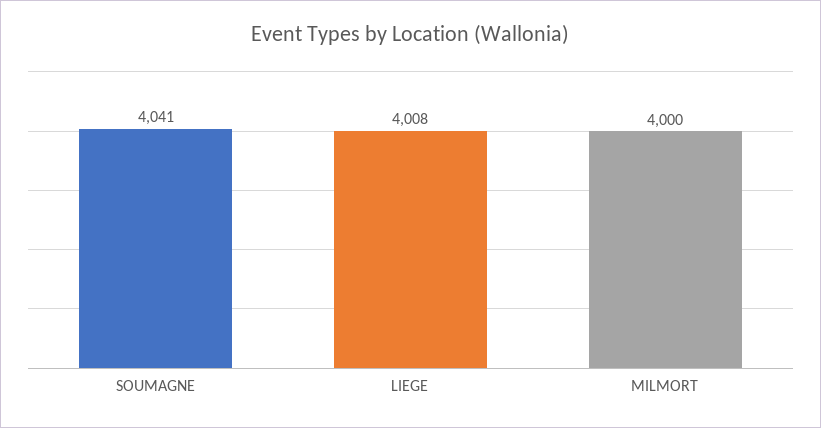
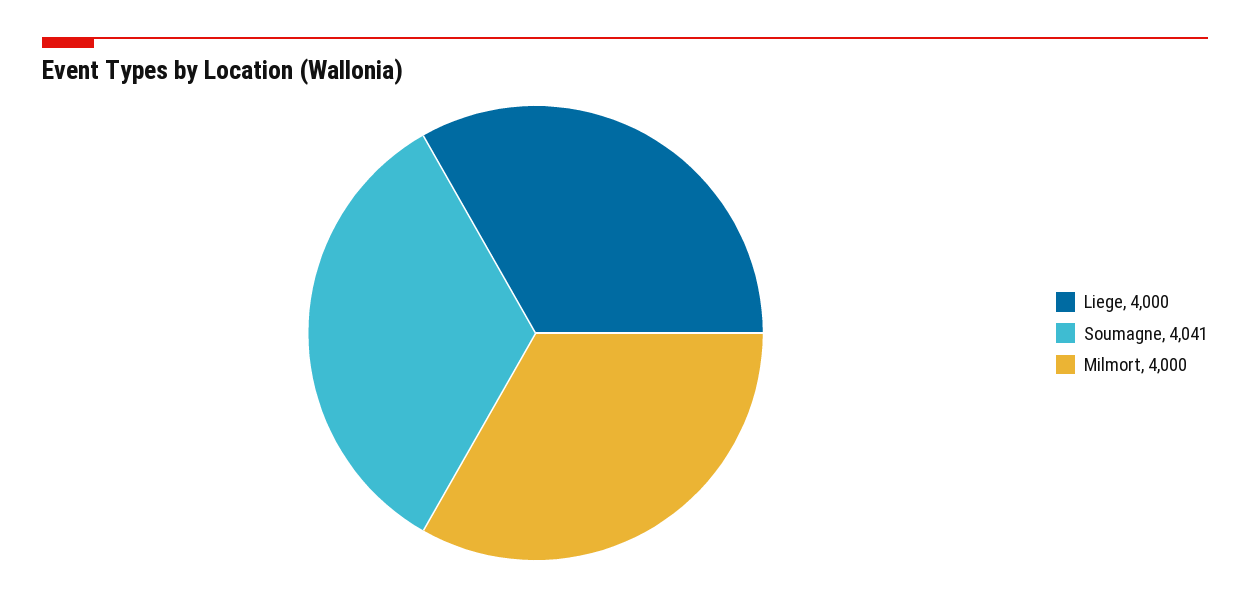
  {
    "SOUMAGNE": 4041,
-   "LIEGE": 4008,
+   "LIEGE": 4000,
    "MILMORT": 4000
  }

